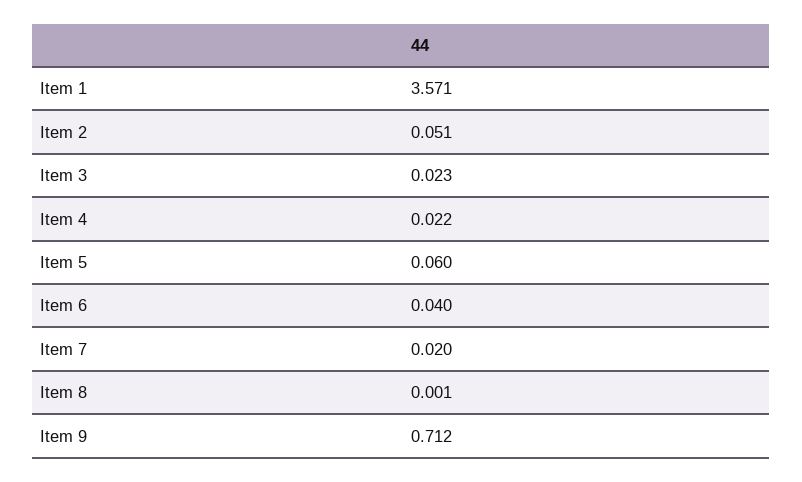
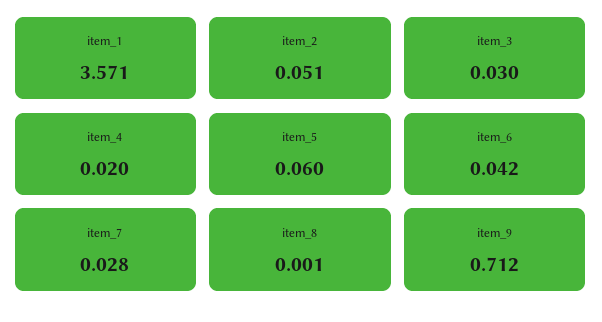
  {
    "Item 1": 3.571,
    "Item 2": 0.051,
-   "Item 3": 0.023,
+   "Item 3": 0.03,
-   "Item 4": 0.022,
+   "Item 4": 0.02,
    "Item 5": 0.06,
-   "Item 6": 0.04,
+   "Item 6": 0.042,
-   "Item 7": 0.02,
+   "Item 7": 0.028,
    "Item 8": 0.001,
    "Item 9": 0.712
  }

